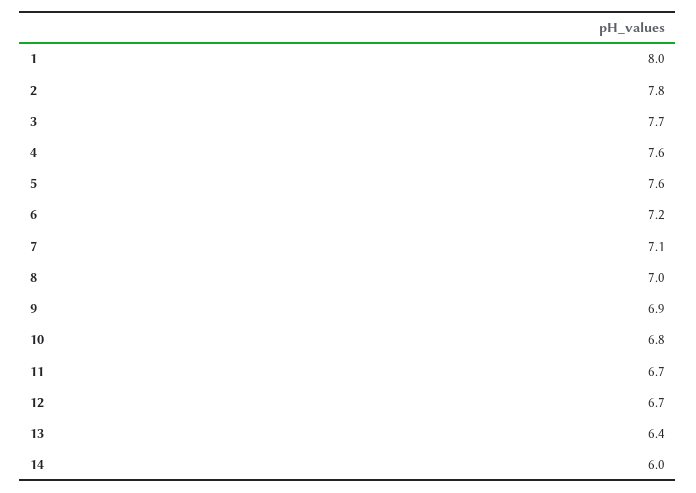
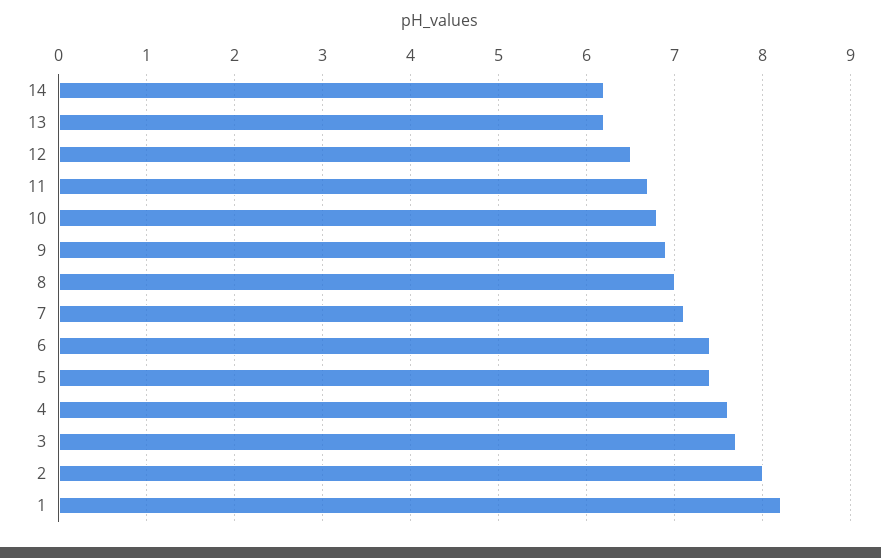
  {
-   "1": 8,
+   "1": 8.2,
-   "2": 7.8,
+   "2": 8,
    "3": 7.7,
    "4": 7.6,
-   "5": 7.6,
+   "5": 7.4,
-   "6": 7.2,
+   "6": 7.4,
    "7": 7.1,
    "8": 7,
    "9": 6.9,
    "10": 6.8,
    "11": 6.7,
-   "12": 6.7,
+   "12": 6.5,
-   "13": 6.4,
+   "13": 6.2,
-   "14": 6
+   "14": 6.2
  }

